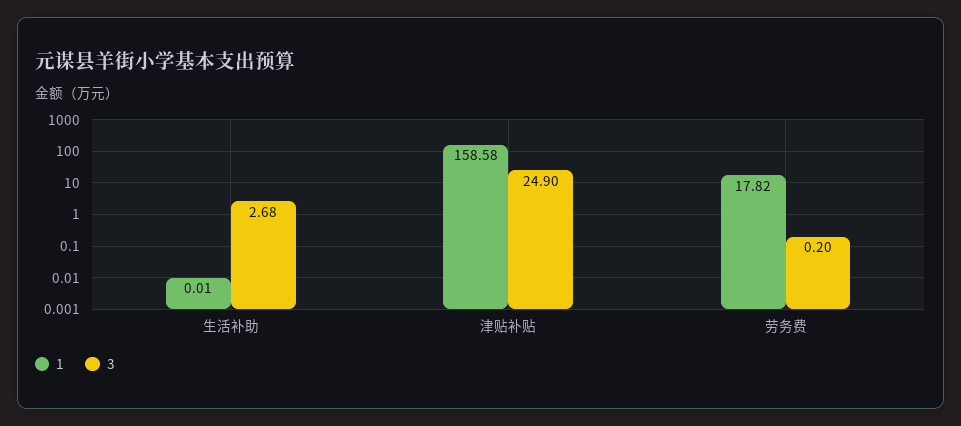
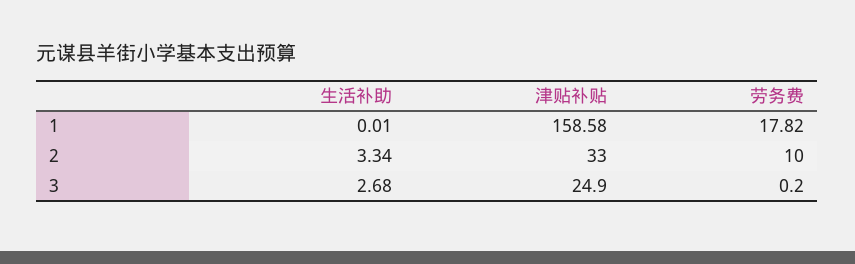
  {
    "1": {
      "生活补助": 0.01,
      "津贴补贴": 158.58,
      "劳务费": 17.82
    },
    "3": {
      "生活补助": 2.68,
      "津贴补贴": 24.9,
      "劳务费": 0.2
-   }
+   },
+   "2": {
+     "生活补助": 3.34,
+     "津贴补贴": 33,
+     "劳务费": 10
+   }
  }

